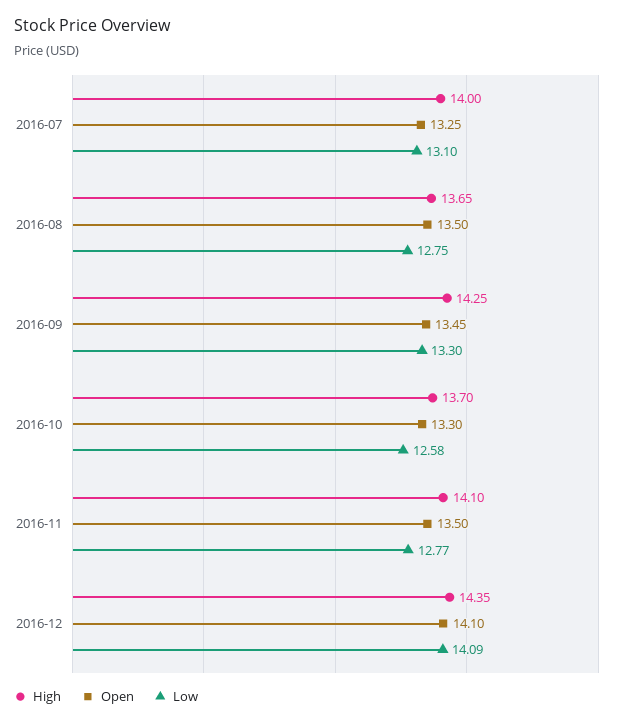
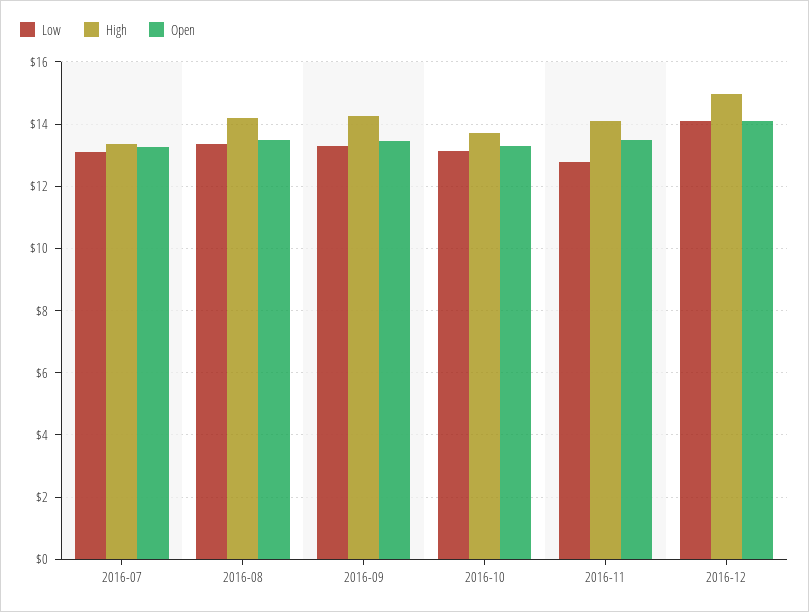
  {
    "High": {
-     "2016-07": 14,
+     "2016-07": 13.4,
-     "2016-08": 13.65,
+     "2016-08": 14.2,
      "2016-09": 14.25,
      "2016-10": 13.7,
      "2016-11": 14.1,
-     "2016-12": 14.35
+     "2016-12": 15
    },
    "Open": {
      "2016-07": 13.25,
      "2016-08": 13.5,
      "2016-09": 13.45,
      "2016-10": 13.3,
      "2016-11": 13.5,
      "2016-12": 14.1
    },
    "Low": {
      "2016-07": 13.1,
-     "2016-08": 12.75,
+     "2016-08": 13.4,
      "2016-09": 13.3,
-     "2016-10": 12.58,
+     "2016-10": 13.2,
      "2016-11": 12.77,
      "2016-12": 14.09
    }
  }

